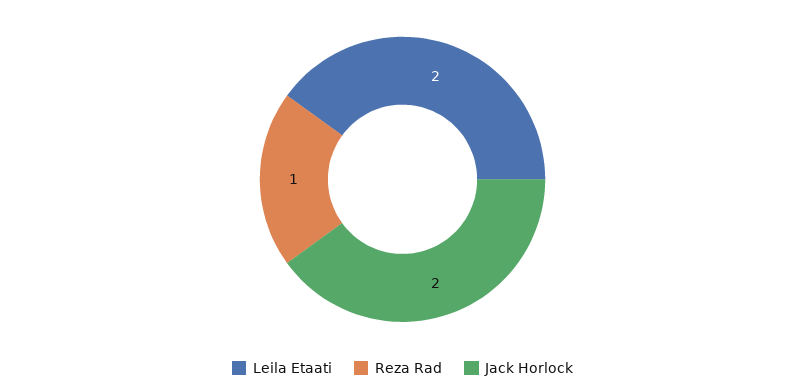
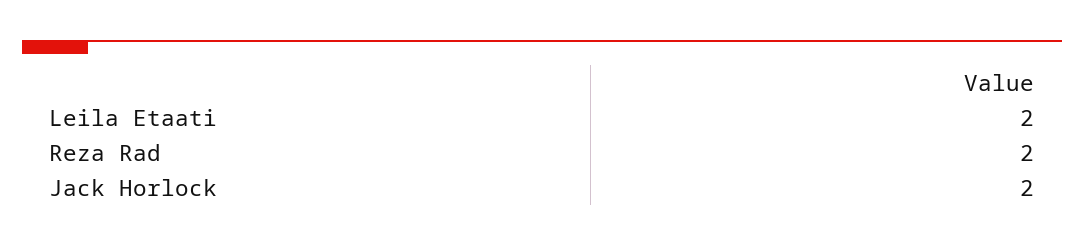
  {
    "Leila Etaati": 2,
-   "Reza Rad": 1,
+   "Reza Rad": 2,
    "Jack Horlock": 2
  }

